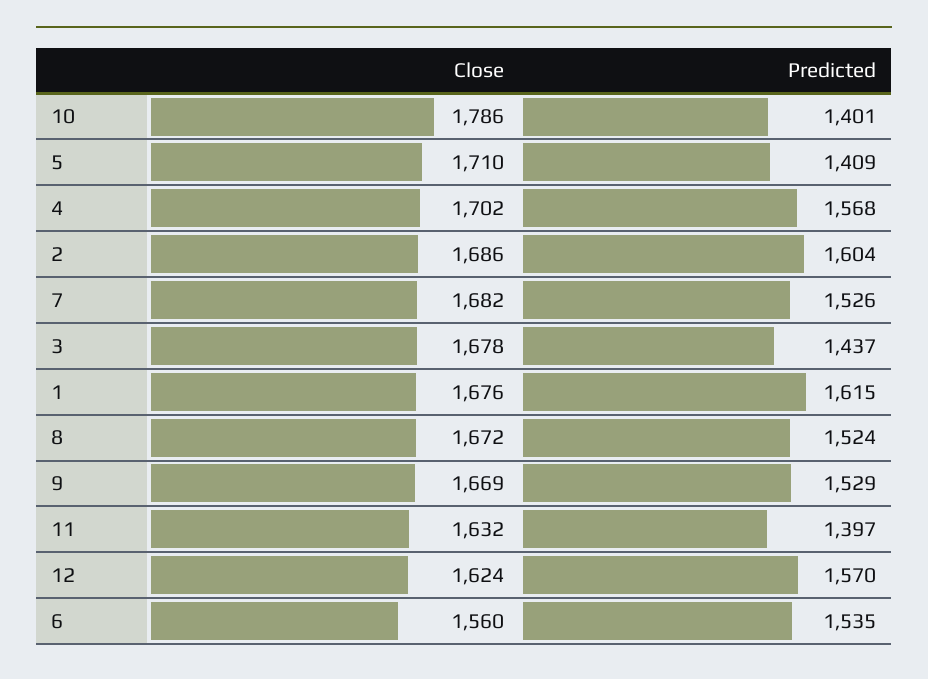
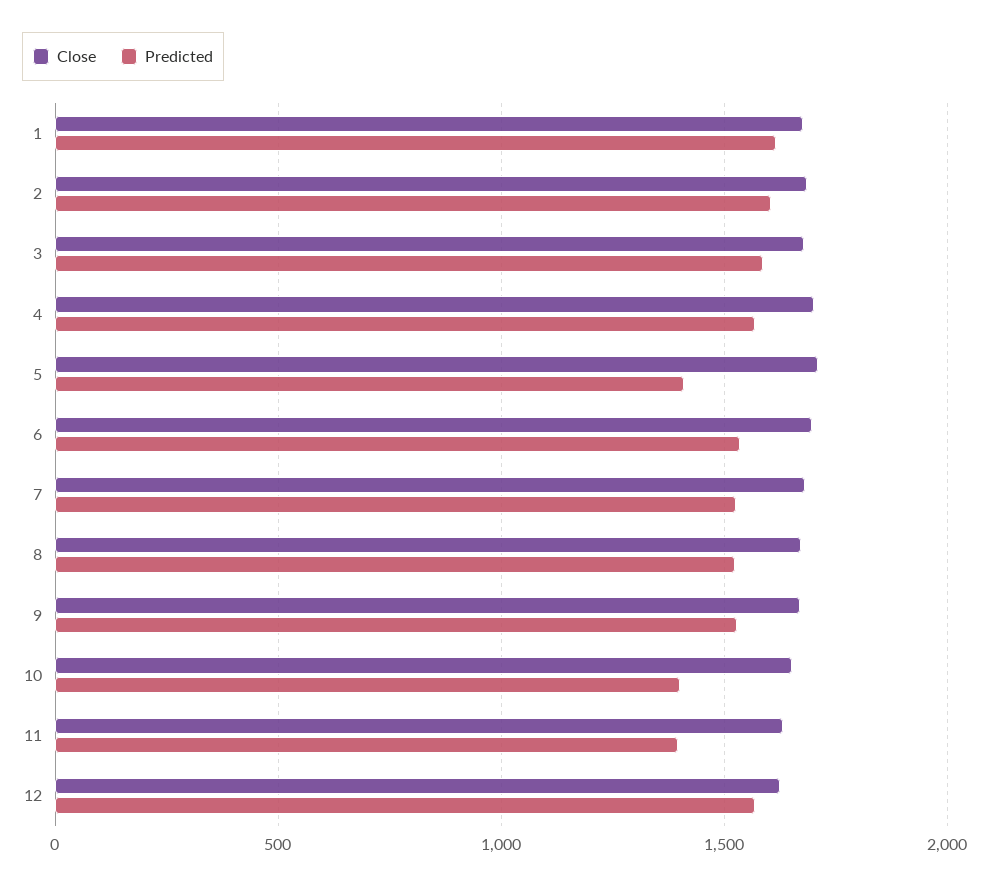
  {
    "Close": {
-     "10": 1786,
+     "10": 1650,
      "5": 1710,
      "4": 1702,
      "2": 1686,
      "7": 1682,
      "3": 1678,
      "1": 1676,
      "8": 1672,
      "9": 1669,
      "11": 1632,
      "12": 1624,
-     "6": 1560
+     "6": 1700
    },
    "Predicted": {
      "10": 1401,
      "5": 1409,
      "4": 1568,
      "2": 1604,
      "7": 1526,
-     "3": 1437,
+     "3": 1600,
      "1": 1615,
      "8": 1524,
      "9": 1529,
      "11": 1397,
      "12": 1570,
      "6": 1535
    }
  }

